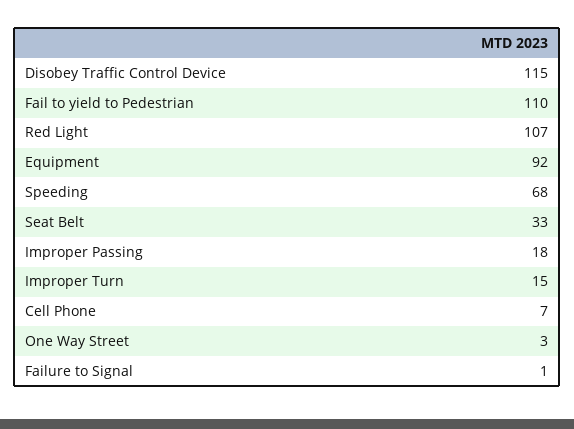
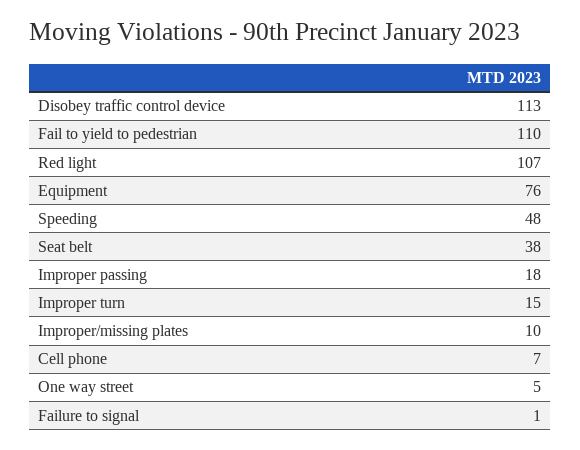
  {
-   "Disobey Traffic Control Device": 115,
+   "Disobey Traffic Control Device": 113,
    "Fail to yield to Pedestrian": 110,
    "Red Light": 107,
-   "Equipment": 92,
+   "Equipment": 76,
-   "Speeding": 68,
+   "Speeding": 48,
-   "Seat Belt": 33,
+   "Seat Belt": 38,
    "Improper Passing": 18,
    "Improper Turn": 15,
    "Cell Phone": 7,
-   "One Way Street": 3,
+   "One Way Street": 5,
-   "Failure to Signal": 1
+   "Failure to Signal": 1,
+   "Improper/missing plates": 10
  }

